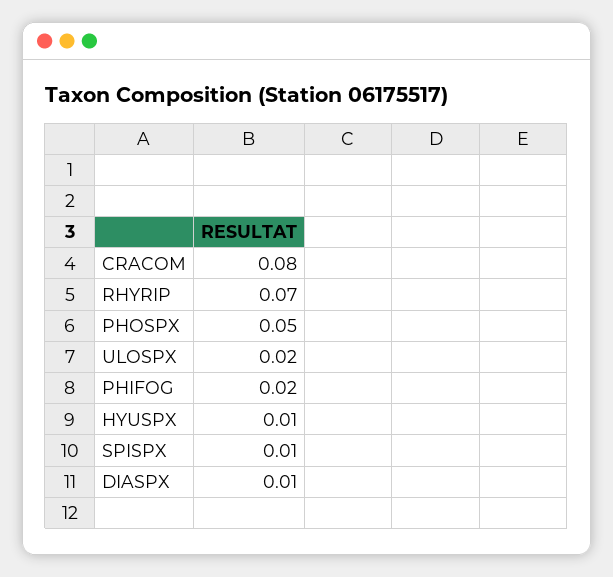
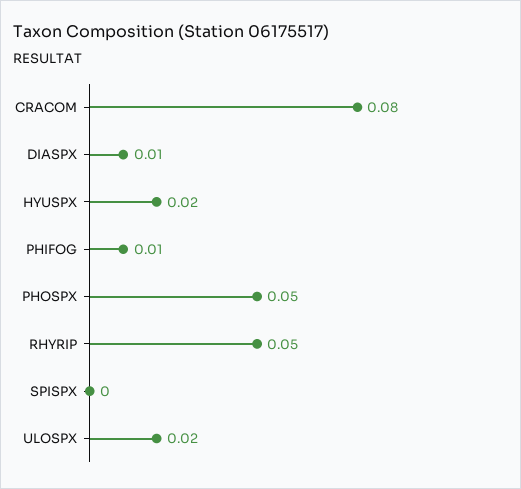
  {
    "CRACOM": 0.08,
-   "RHYRIP": 0.07,
+   "RHYRIP": 0.05,
    "PHOSPX": 0.05,
    "ULOSPX": 0.02,
-   "PHIFOG": 0.02,
+   "PHIFOG": 0.01,
-   "HYUSPX": 0.01,
+   "HYUSPX": 0.02,
-   "SPISPX": 0.01,
+   "SPISPX": 0,
    "DIASPX": 0.01
  }

